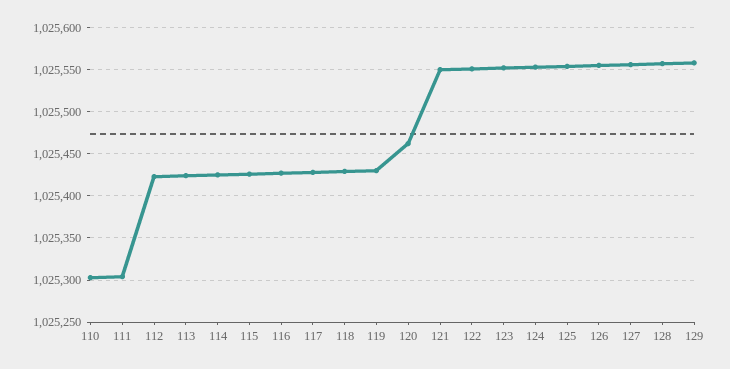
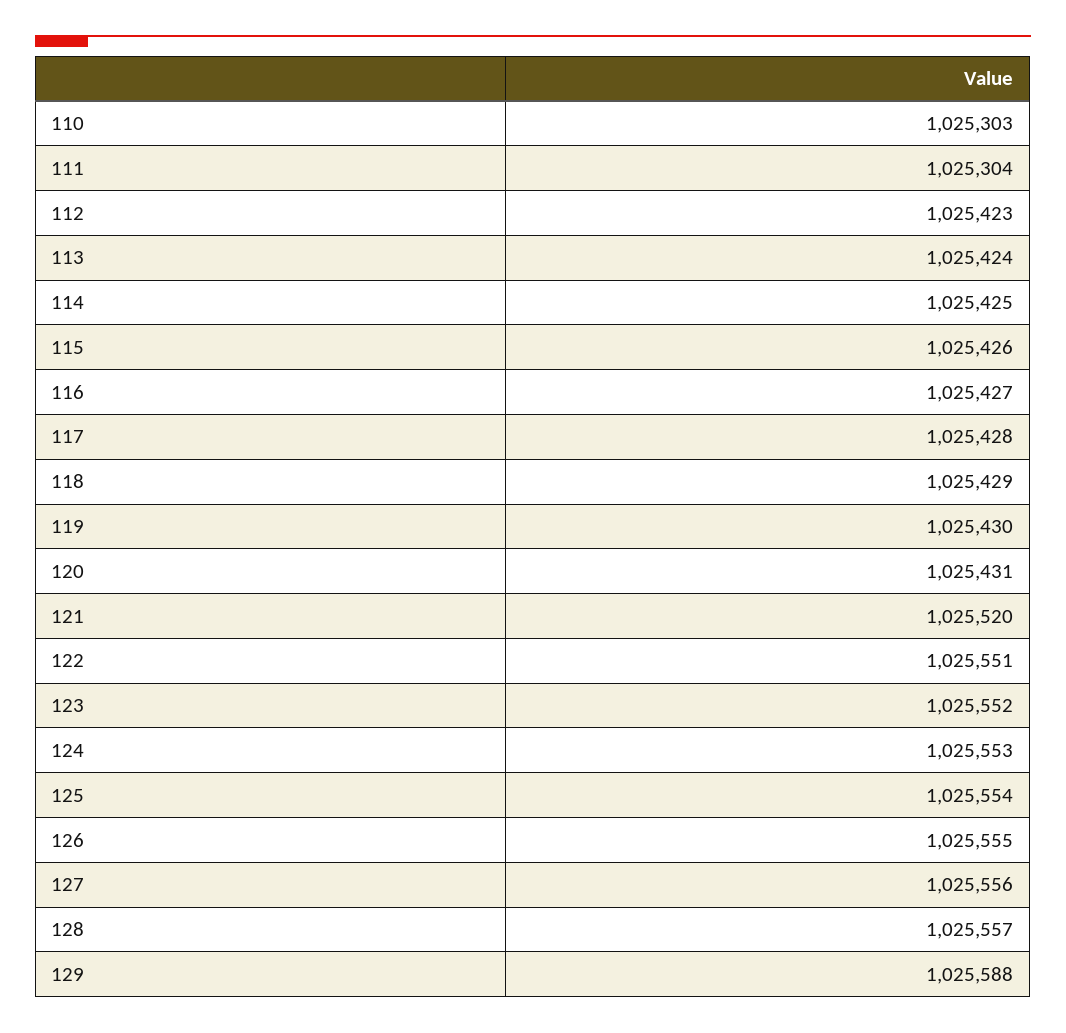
  {
    "110": 1025303,
    "111": 1025304,
    "112": 1025423,
    "113": 1025424,
    "114": 1025425,
    "115": 1025426,
    "116": 1025427,
    "117": 1025428,
    "118": 1025429,
    "119": 1025430,
-   "120": 1025460,
+   "120": 1025431,
-   "121": 1025550,
+   "121": 1025520,
    "122": 1025551,
    "123": 1025552,
    "124": 1025553,
    "125": 1025554,
    "126": 1025555,
    "127": 1025556,
    "128": 1025557,
-   "129": 1025560
+   "129": 1025588
  }

